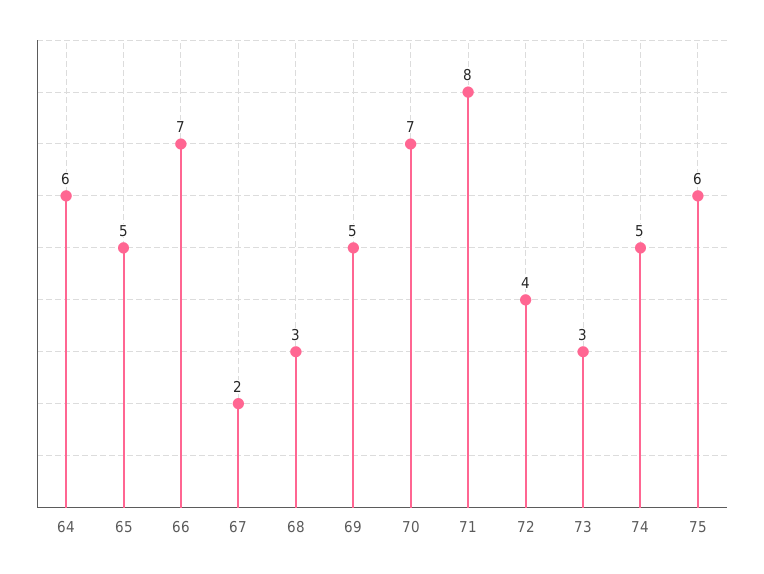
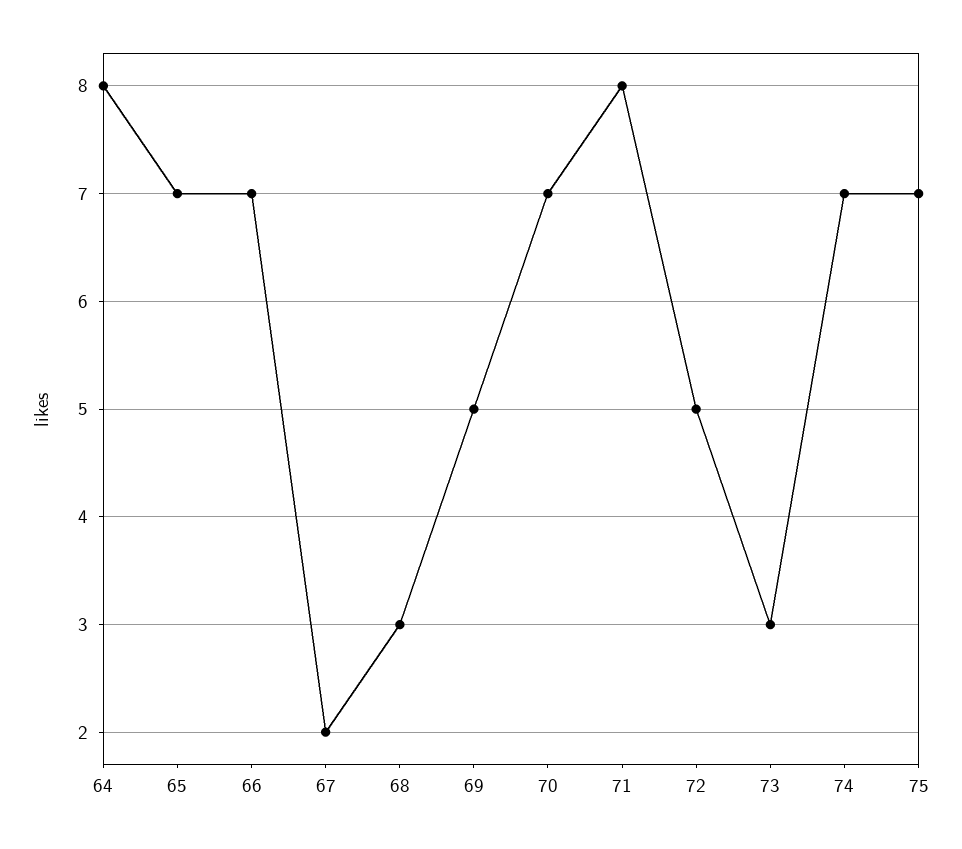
  {
-   "64": 6,
+   "64": 8,
-   "65": 5,
+   "65": 7,
    "66": 7,
    "67": 2,
    "68": 3,
    "69": 5,
    "70": 7,
    "71": 8,
-   "72": 4,
+   "72": 5,
    "73": 3,
-   "74": 5,
+   "74": 7,
-   "75": 6
+   "75": 7
  }

